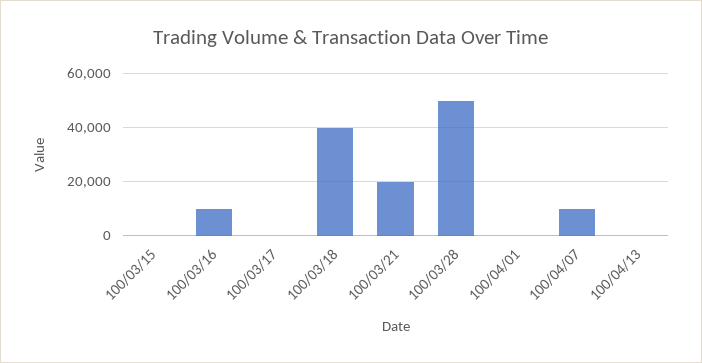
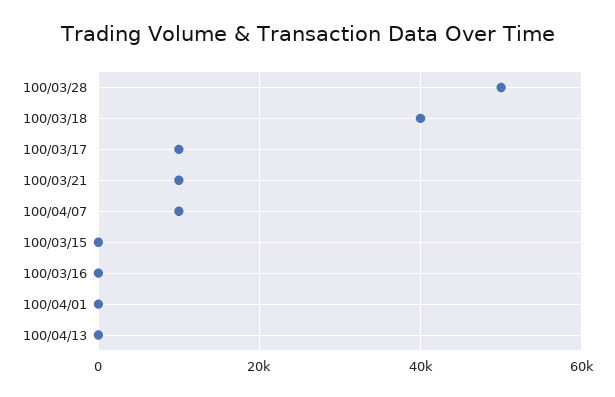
  {
    "100/03/15": 0,
-   "100/03/16": 10000,
+   "100/03/16": 0,
-   "100/03/17": 0,
+   "100/03/17": 10000,
    "100/03/18": 40000,
-   "100/03/21": 20000,
+   "100/03/21": 10000,
    "100/03/28": 50000,
    "100/04/01": 0,
    "100/04/07": 10000,
    "100/04/13": 0
  }

